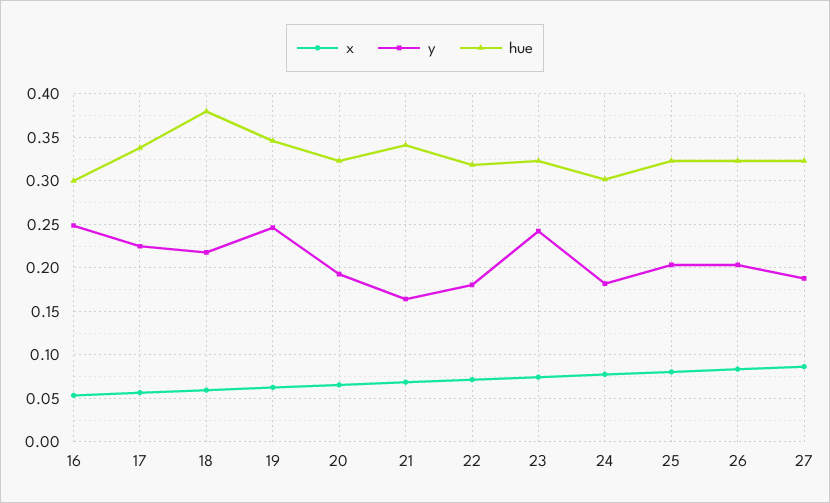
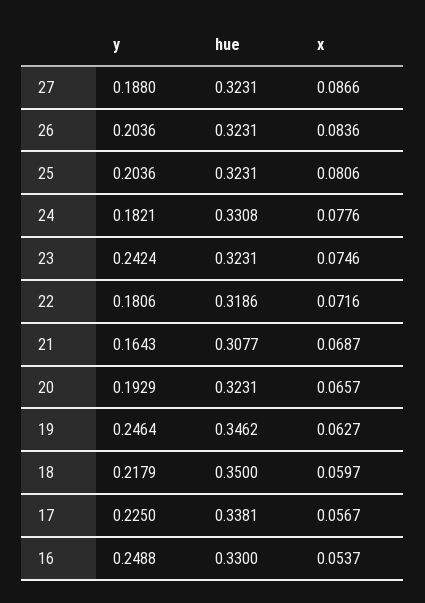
  {
    "x": {
      "16": 0.0537,
      "17": 0.0567,
      "18": 0.0597,
      "19": 0.0627,
      "20": 0.0657,
      "21": 0.0687,
      "22": 0.0716,
      "23": 0.0746,
      "24": 0.0776,
      "25": 0.0806,
      "26": 0.0836,
      "27": 0.0866
    },
    "y": {
      "16": 0.2488,
      "17": 0.225,
      "18": 0.2179,
      "19": 0.2464,
      "20": 0.1929,
      "21": 0.1643,
      "22": 0.1806,
      "23": 0.2424,
      "24": 0.1821,
      "25": 0.2036,
      "26": 0.2036,
      "27": 0.188
    },
    "hue": {
-     "16": 0.3,
+     "16": 0.33,
      "17": 0.3381,
-     "18": 0.38,
+     "18": 0.35,
      "19": 0.3462,
      "20": 0.3231,
-     "21": 0.34,
+     "21": 0.3077,
      "22": 0.3186,
      "23": 0.3231,
-     "24": 0.3,
+     "24": 0.3308,
      "25": 0.3231,
      "26": 0.3231,
      "27": 0.3231
    }
  }

